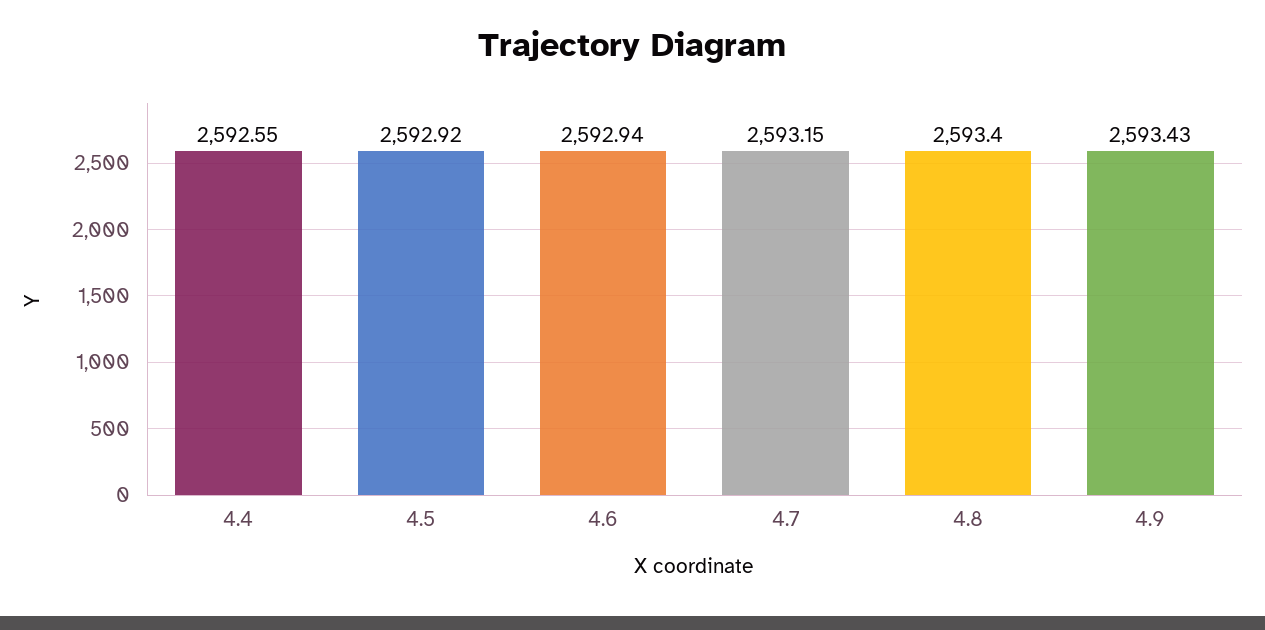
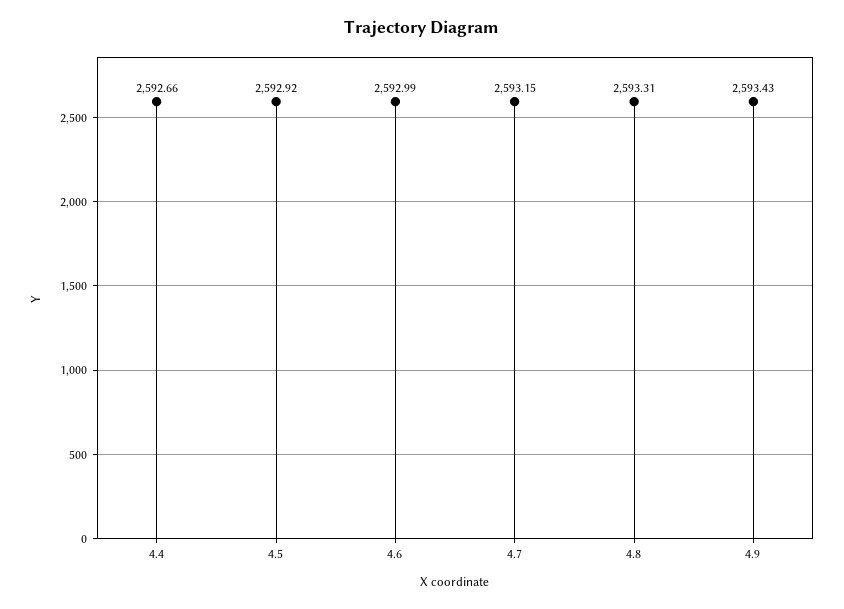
  {
-   "4.4": 2592.55,
+   "4.4": 2592.66,
    "4.5": 2592.92,
-   "4.6": 2592.94,
+   "4.6": 2592.99,
    "4.7": 2593.15,
-   "4.8": 2593.4,
+   "4.8": 2593.31,
    "4.9": 2593.43
  }

